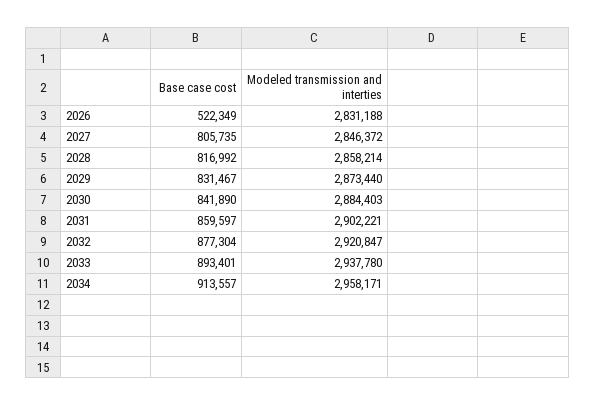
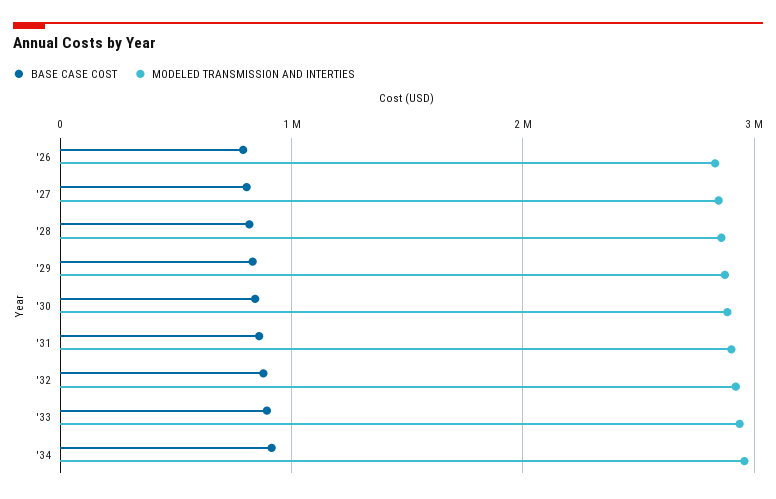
  {
    "Base case cost": {
-     "2026": 522349,
+     "2026": 800000,
      "2027": 805735,
      "2028": 816992,
      "2029": 831467,
      "2030": 841890,
      "2031": 859597,
      "2032": 877304,
      "2033": 893401,
      "2034": 913557
    },
    "Modeled transmission and interties": {
      "2026": 2831188,
      "2027": 2846372,
      "2028": 2858214,
      "2029": 2873440,
      "2030": 2884403,
      "2031": 2902221,
      "2032": 2920847,
      "2033": 2937780,
      "2034": 2958171
    }
  }

